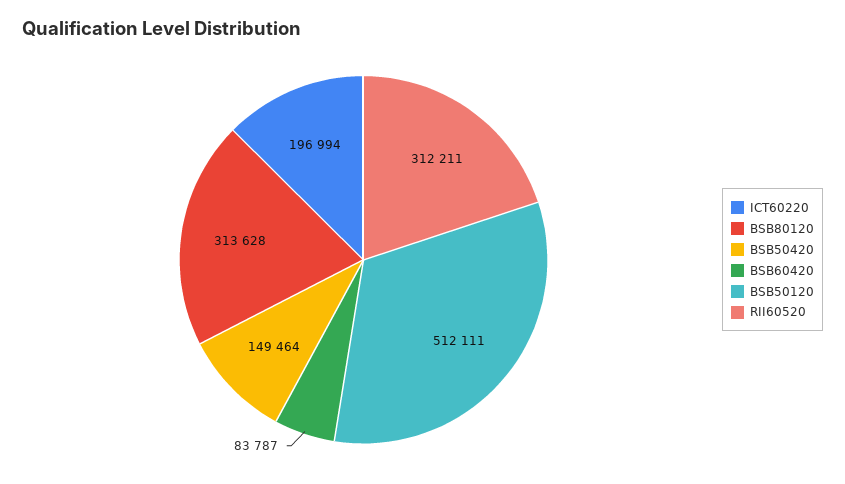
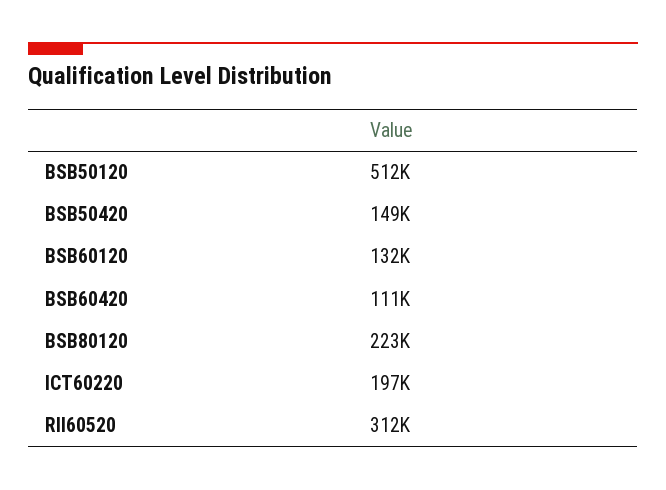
  {
    "ICT60220": 196994,
-   "BSB80120": 313628,
+   "BSB80120": 223000,
    "BSB50420": 149464,
-   "BSB60420": 83787,
+   "BSB60420": 111000,
    "BSB50120": 512111,
-   "RII60520": 312211
+   "RII60520": 312211,
+   "BSB60120": 132000
  }

